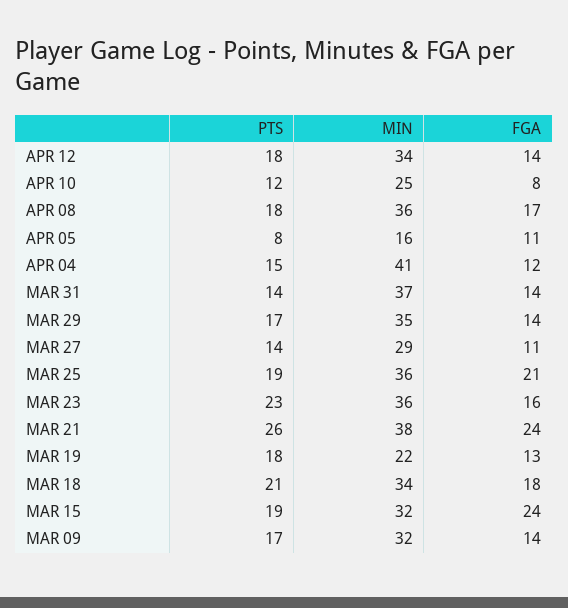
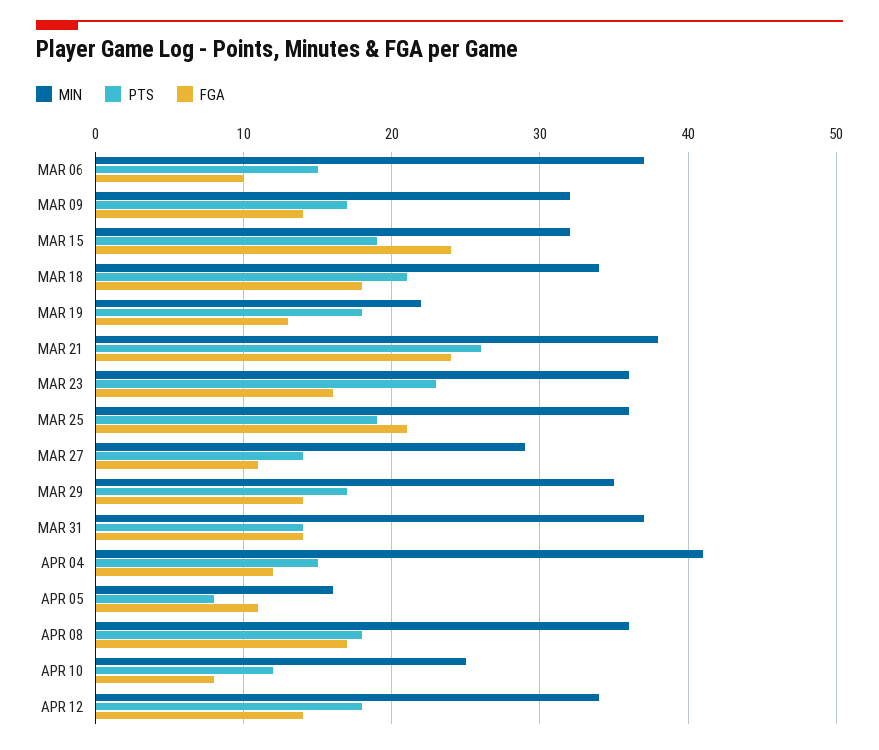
  {
    "PTS": {
      "APR 12": 18,
      "APR 10": 12,
      "APR 08": 18,
      "APR 05": 8,
      "APR 04": 15,
      "MAR 31": 14,
      "MAR 29": 17,
      "MAR 27": 14,
      "MAR 25": 19,
      "MAR 23": 23,
      "MAR 21": 26,
      "MAR 19": 18,
      "MAR 18": 21,
      "MAR 15": 19,
-     "MAR 09": 17
+     "MAR 09": 17,
+     "MAR 06": 15
    },
    "MIN": {
      "APR 12": 34,
      "APR 10": 25,
      "APR 08": 36,
      "APR 05": 16,
      "APR 04": 41,
      "MAR 31": 37,
      "MAR 29": 35,
      "MAR 27": 29,
      "MAR 25": 36,
      "MAR 23": 36,
      "MAR 21": 38,
      "MAR 19": 22,
      "MAR 18": 34,
      "MAR 15": 32,
-     "MAR 09": 32
+     "MAR 09": 32,
+     "MAR 06": 37
    },
    "FGA": {
      "APR 12": 14,
      "APR 10": 8,
      "APR 08": 17,
      "APR 05": 11,
      "APR 04": 12,
      "MAR 31": 14,
      "MAR 29": 14,
      "MAR 27": 11,
      "MAR 25": 21,
      "MAR 23": 16,
      "MAR 21": 24,
      "MAR 19": 13,
      "MAR 18": 18,
      "MAR 15": 24,
-     "MAR 09": 14
+     "MAR 09": 14,
+     "MAR 06": 10
    }
  }

